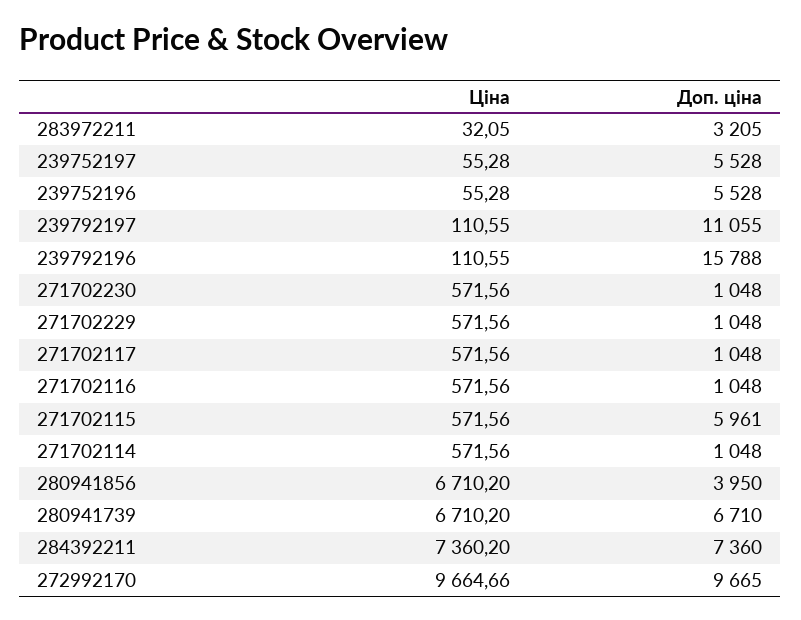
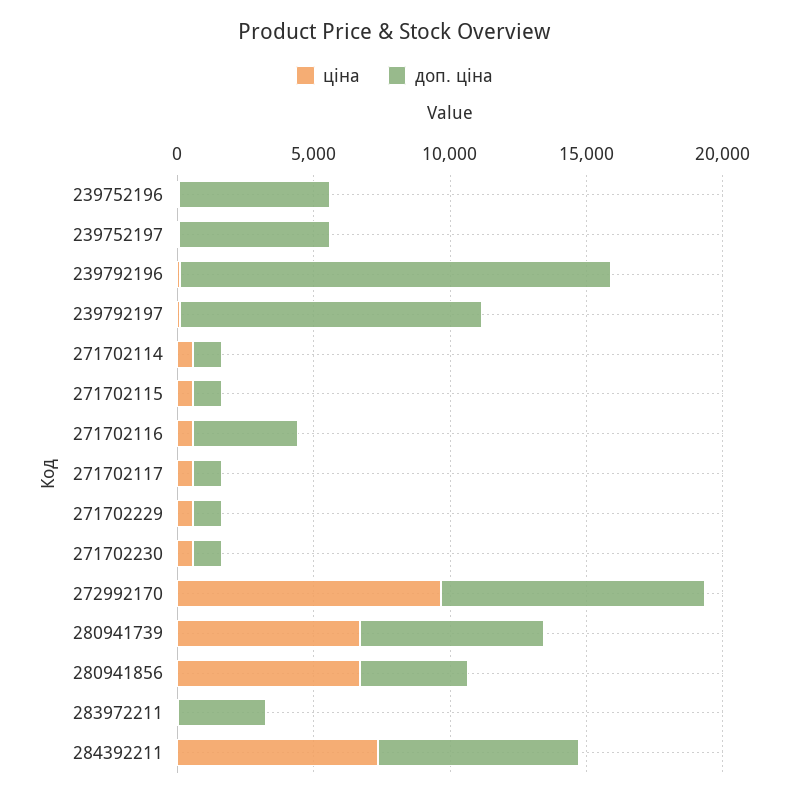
  {
    "Ціна": {
      "283972211": 32.05,
      "239752197": 55.28,
      "239752196": 55.28,
      "239792197": 110.55,
      "239792196": 110.55,
      "271702230": 571.56,
      "271702229": 571.56,
      "271702117": 571.56,
      "271702116": 571.56,
      "271702115": 571.56,
      "271702114": 571.56,
      "280941856": 6710.2,
      "280941739": 6710.2,
      "284392211": 7360.2,
      "272992170": 9664.66
    },
    "Доп. ціна": {
      "283972211": 3205,
      "239752197": 5528,
      "239752196": 5528,
      "239792197": 11055,
      "239792196": 15788,
      "271702230": 1048,
      "271702229": 1048,
      "271702117": 1048,
-     "271702116": 1048,
+     "271702116": 4000,
-     "271702115": 5961,
+     "271702115": 1000,
      "271702114": 1048,
      "280941856": 3950,
      "280941739": 6710,
      "284392211": 7360,
      "272992170": 9665
    }
  }

